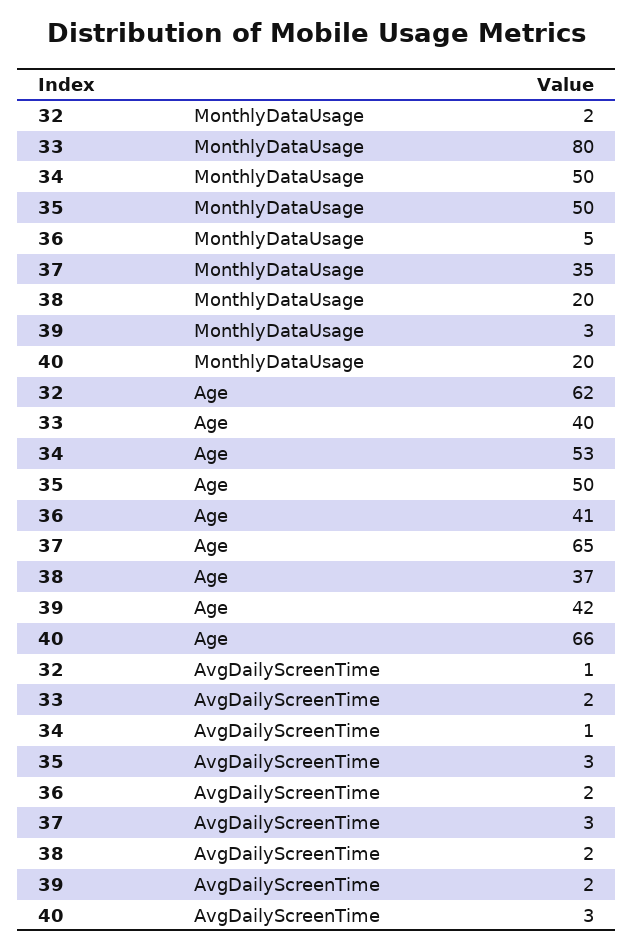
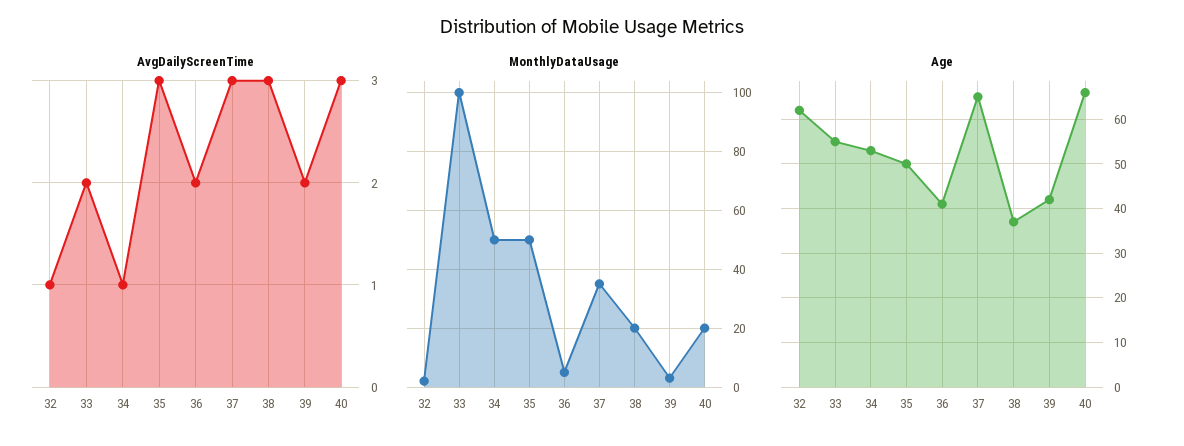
  {
    "MonthlyDataUsage": {
      "32": 2,
-     "33": 80,
+     "33": 100,
      "34": 50,
      "35": 50,
      "36": 5,
      "37": 35,
      "38": 20,
      "39": 3,
      "40": 20
    },
    "Age": {
      "32": 62,
-     "33": 40,
+     "33": 55,
      "34": 53,
      "35": 50,
      "36": 41,
      "37": 65,
      "38": 37,
      "39": 42,
      "40": 66
    },
    "AvgDailyScreenTime": {
      "32": 1,
      "33": 2,
      "34": 1,
      "35": 3,
      "36": 2,
      "37": 3,
-     "38": 2,
+     "38": 3,
      "39": 2,
      "40": 3
    }
  }

